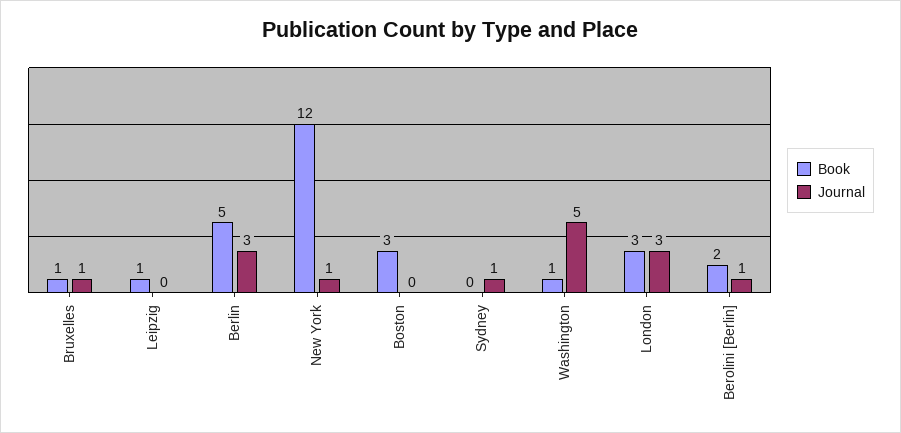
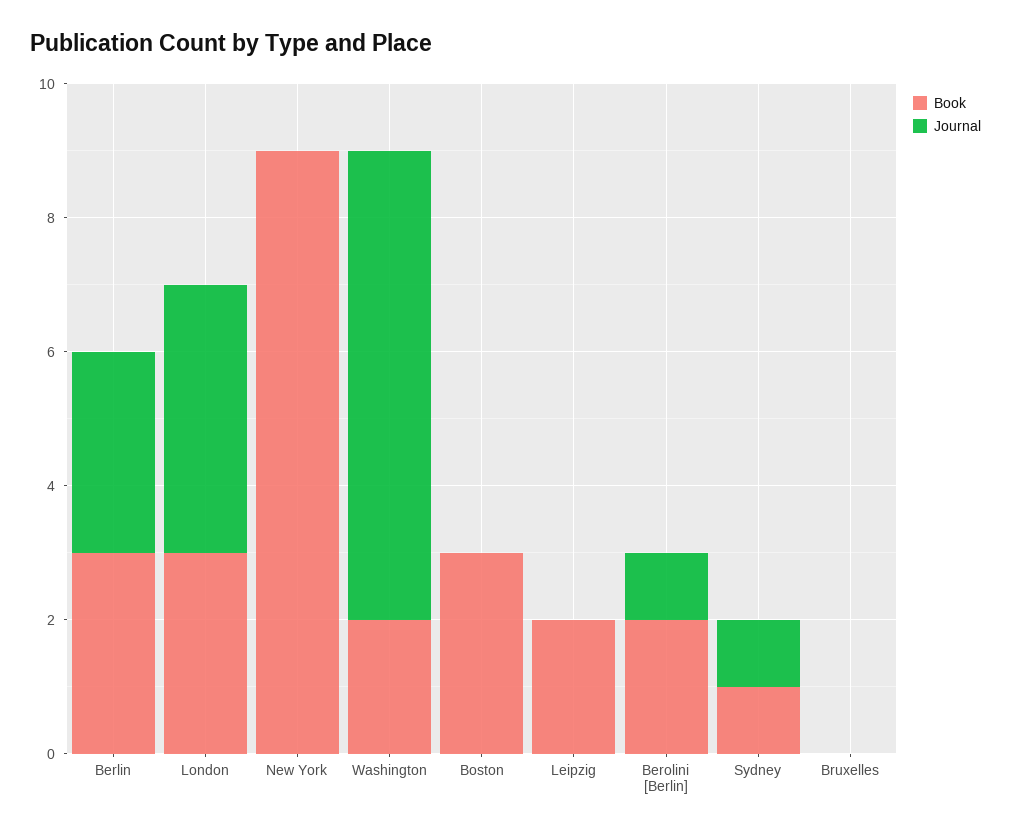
  {
    "Book": {
-     "Bruxelles": 1,
+     "Bruxelles": 0,
-     "Leipzig": 1,
+     "Leipzig": 2,
-     "Berlin": 5,
+     "Berlin": 3,
-     "New York": 12,
+     "New York": 9,
      "Boston": 3,
-     "Sydney": 0,
+     "Sydney": 1,
-     "Washington": 1,
+     "Washington": 2,
      "London": 3,
      "Berolini [Berlin]": 2
    },
    "Journal": {
-     "Bruxelles": 1,
+     "Bruxelles": 0,
      "Leipzig": 0,
      "Berlin": 3,
-     "New York": 1,
+     "New York": 0,
      "Boston": 0,
      "Sydney": 1,
-     "Washington": 5,
+     "Washington": 7,
-     "London": 3,
+     "London": 4,
      "Berolini [Berlin]": 1
    }
  }

